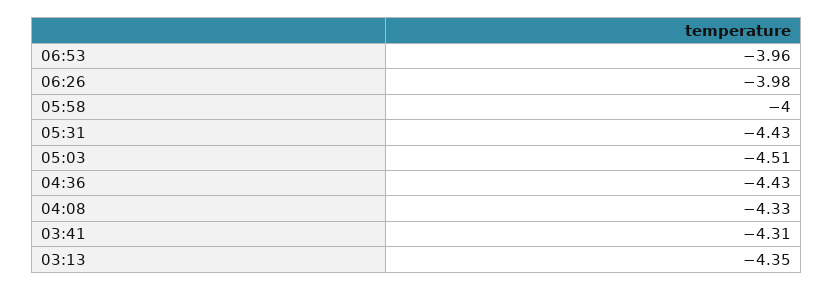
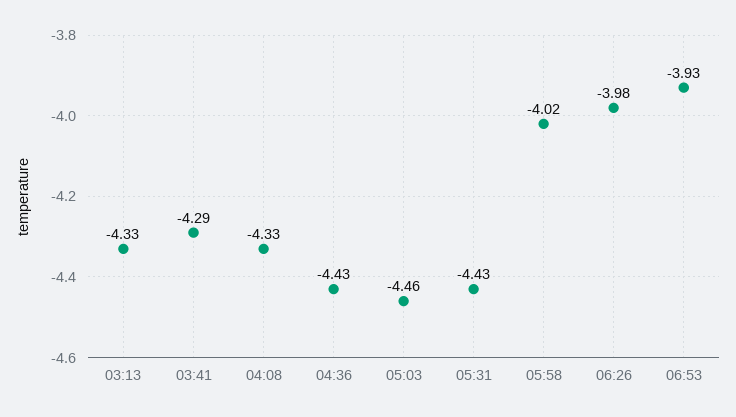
  {
-   "06:53": -3.96,
+   "06:53": -3.93,
    "06:26": -3.98,
-   "05:58": -4,
+   "05:58": -4.02,
    "05:31": -4.43,
-   "05:03": -4.51,
+   "05:03": -4.46,
    "04:36": -4.43,
    "04:08": -4.33,
-   "03:41": -4.31,
+   "03:41": -4.29,
-   "03:13": -4.35
+   "03:13": -4.33
  }

